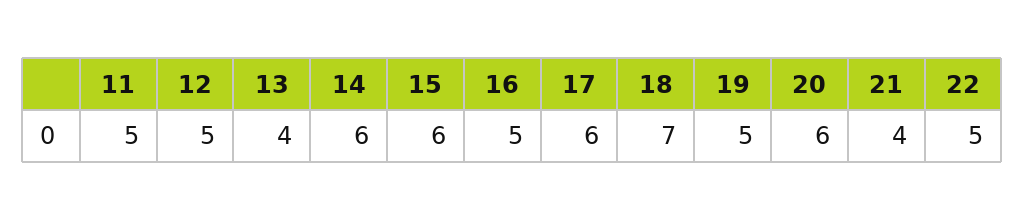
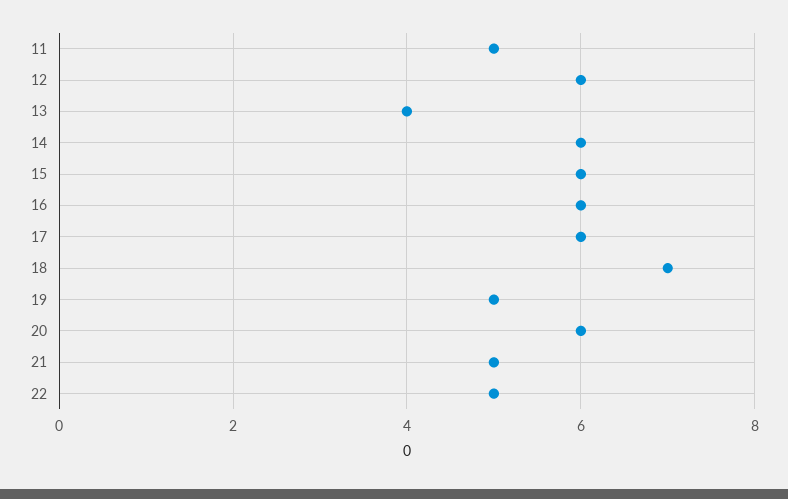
  {
    "11": 5,
-   "12": 5,
+   "12": 6,
    "13": 4,
    "14": 6,
    "15": 6,
-   "16": 5,
+   "16": 6,
    "17": 6,
    "18": 7,
    "19": 5,
    "20": 6,
-   "21": 4,
+   "21": 5,
    "22": 5
  }

